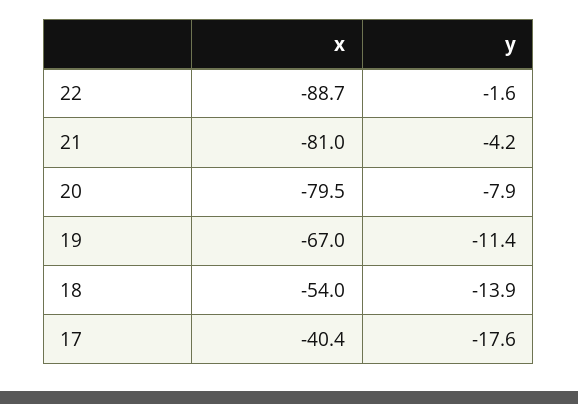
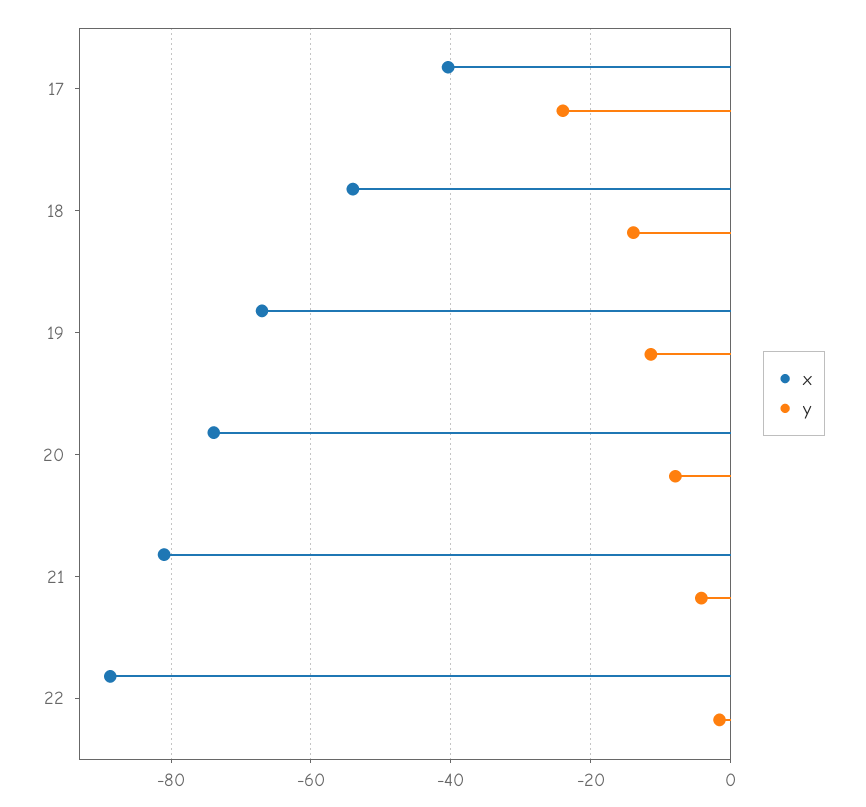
  {
    "x": {
      "22": -88.7,
      "21": -81,
-     "20": -79.5,
+     "20": -74,
      "19": -67,
      "18": -54,
      "17": -40.4
    },
    "y": {
      "22": -1.6,
      "21": -4.2,
      "20": -7.9,
      "19": -11.4,
      "18": -13.9,
-     "17": -17.6
+     "17": -24
    }
  }

